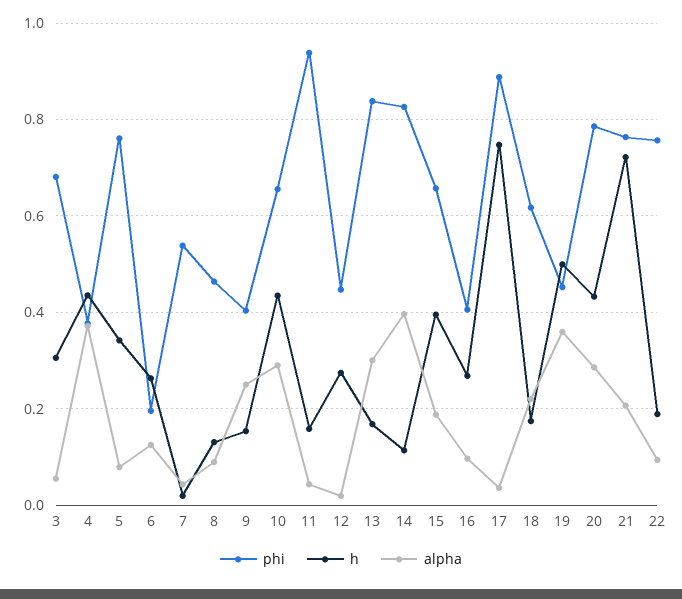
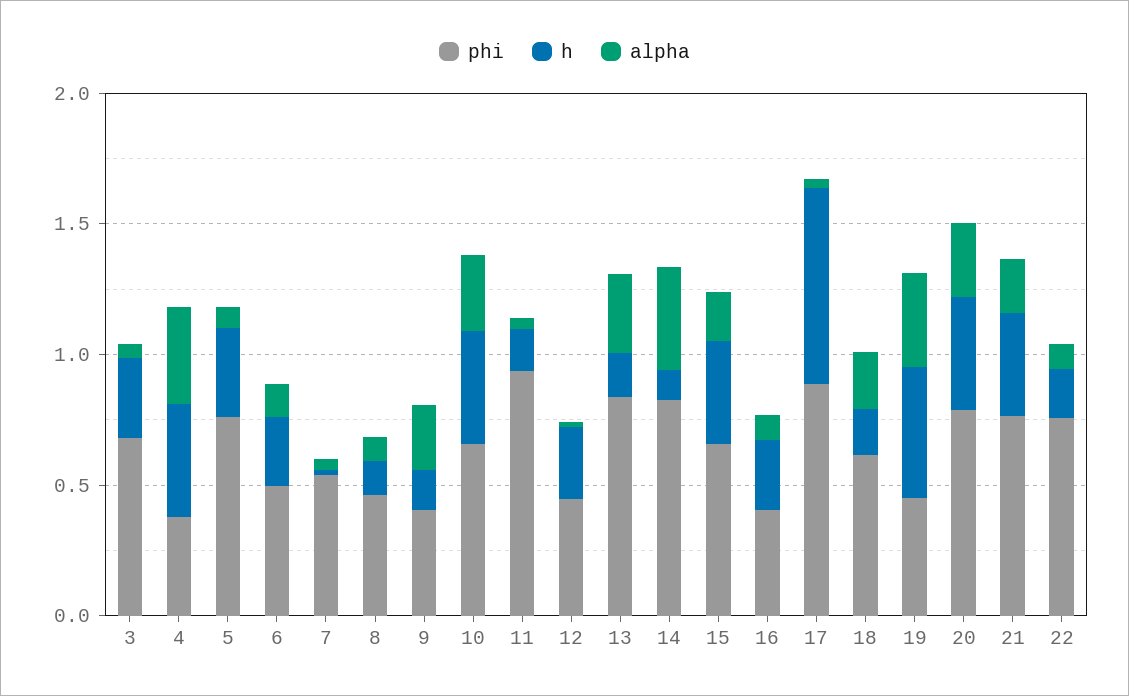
  {
    "phi": {
      "3": 0.68,
      "4": 0.38,
      "5": 0.76,
-     "6": 0.2,
+     "6": 0.5,
      "7": 0.54,
      "8": 0.46,
      "9": 0.4,
      "10": 0.66,
      "11": 0.94,
      "12": 0.44,
      "13": 0.84,
      "14": 0.82,
      "15": 0.66,
      "16": 0.4,
      "17": 0.88,
      "18": 0.62,
      "19": 0.46,
      "20": 0.78,
      "21": 0.76,
      "22": 0.76
    },
    "h": {
      "3": 0.3,
      "4": 0.44,
      "5": 0.34,
      "6": 0.26,
      "7": 0.02,
      "8": 0.14,
      "9": 0.16,
      "10": 0.44,
      "11": 0.16,
      "12": 0.28,
      "13": 0.16,
      "14": 0.12,
      "15": 0.4,
      "16": 0.26,
      "17": 0.74,
      "18": 0.18,
      "19": 0.5,
      "20": 0.44,
-     "21": 0.72,
+     "21": 0.4,
      "22": 0.18
    },
    "alpha": {
      "3": 0.06,
      "4": 0.38,
      "5": 0.08,
      "6": 0.12,
      "7": 0.04,
      "8": 0.08,
      "9": 0.26,
      "10": 0.28,
      "11": 0.04,
      "12": 0.02,
      "13": 0.3,
      "14": 0.4,
      "15": 0.18,
      "16": 0.1,
      "17": 0.04,
      "18": 0.22,
      "19": 0.36,
      "20": 0.28,
      "21": 0.2,
      "22": 0.1
    }
  }

